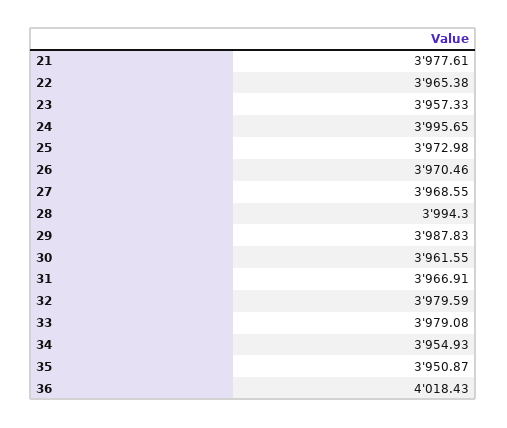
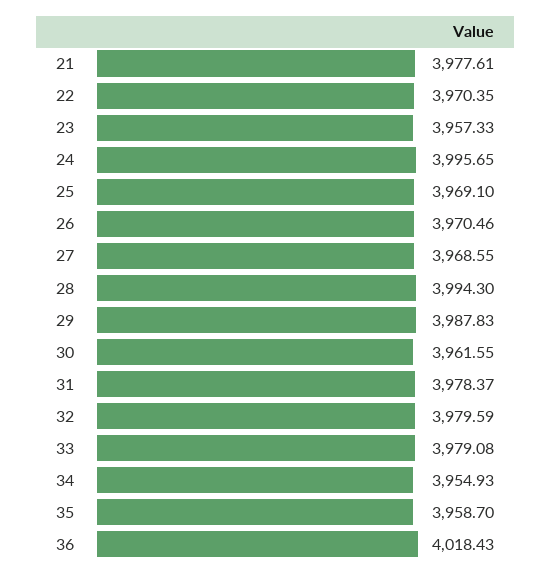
  {
    "21": 3977.61,
-   "22": 3965.38,
+   "22": 3970.35,
    "23": 3957.33,
    "24": 3995.65,
-   "25": 3972.98,
+   "25": 3969.1,
    "26": 3970.46,
    "27": 3968.55,
    "28": 3994.3,
    "29": 3987.83,
    "30": 3961.55,
-   "31": 3966.91,
+   "31": 3978.37,
    "32": 3979.59,
    "33": 3979.08,
    "34": 3954.93,
-   "35": 3950.87,
+   "35": 3958.7,
    "36": 4018.43
  }

